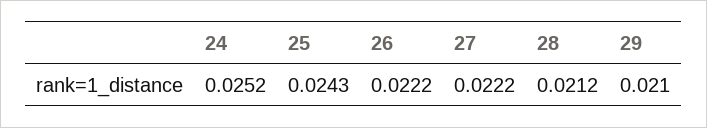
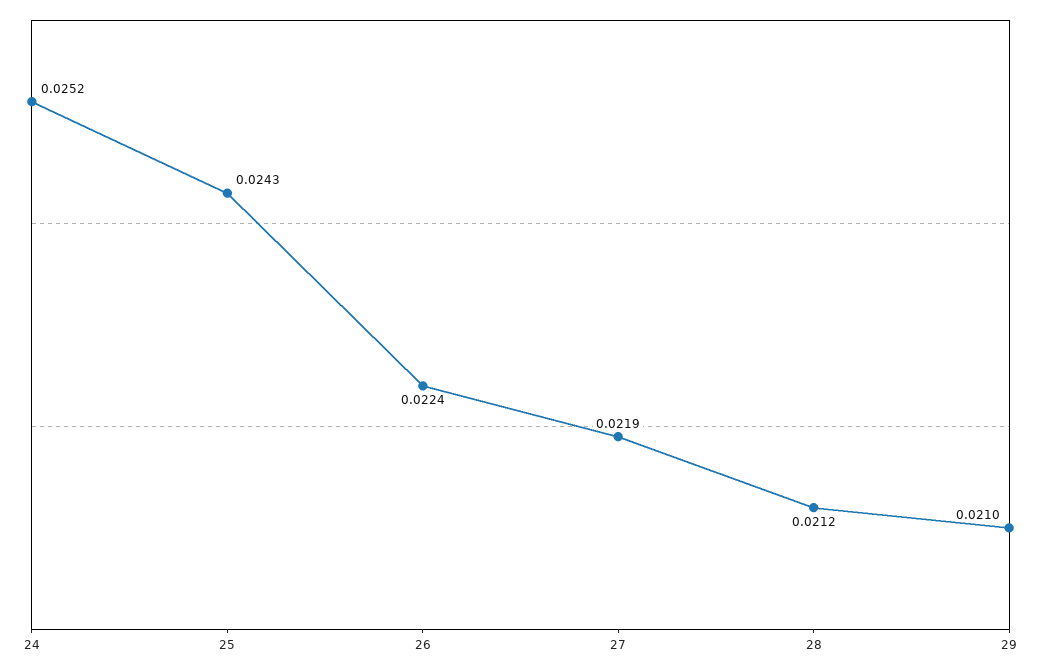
  {
    "24": 0.0252,
    "25": 0.0243,
-   "26": 0.0222,
+   "26": 0.0224,
-   "27": 0.0222,
+   "27": 0.0219,
    "28": 0.0212,
    "29": 0.021
  }

